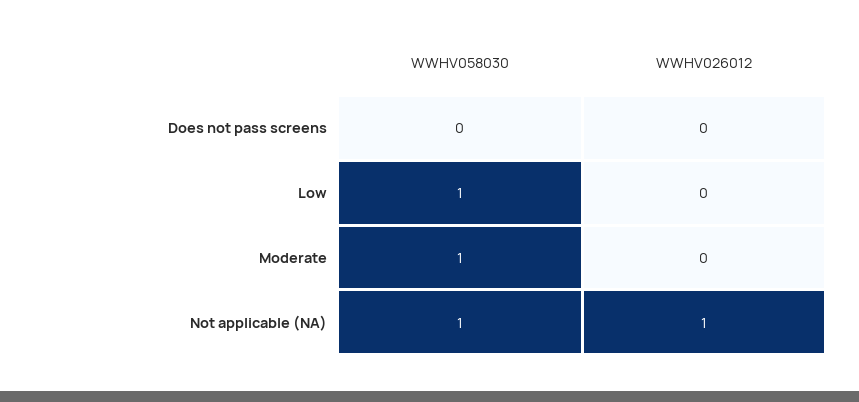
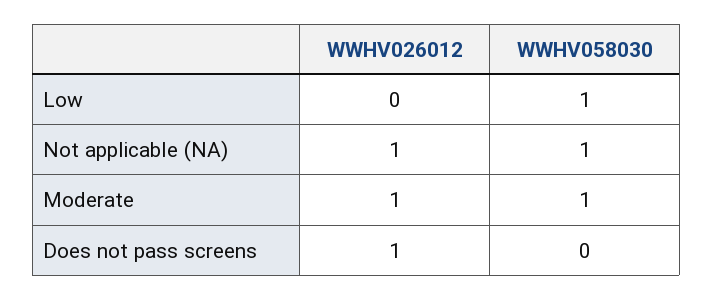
  {
    "WWHV058030": {
      "Does not pass screens": 0,
      "Low": 1,
      "Moderate": 1,
      "Not applicable (NA)": 1
    },
    "WWHV026012": {
-     "Does not pass screens": 0,
+     "Does not pass screens": 1,
      "Low": 0,
-     "Moderate": 0,
+     "Moderate": 1,
      "Not applicable (NA)": 1
    }
  }

